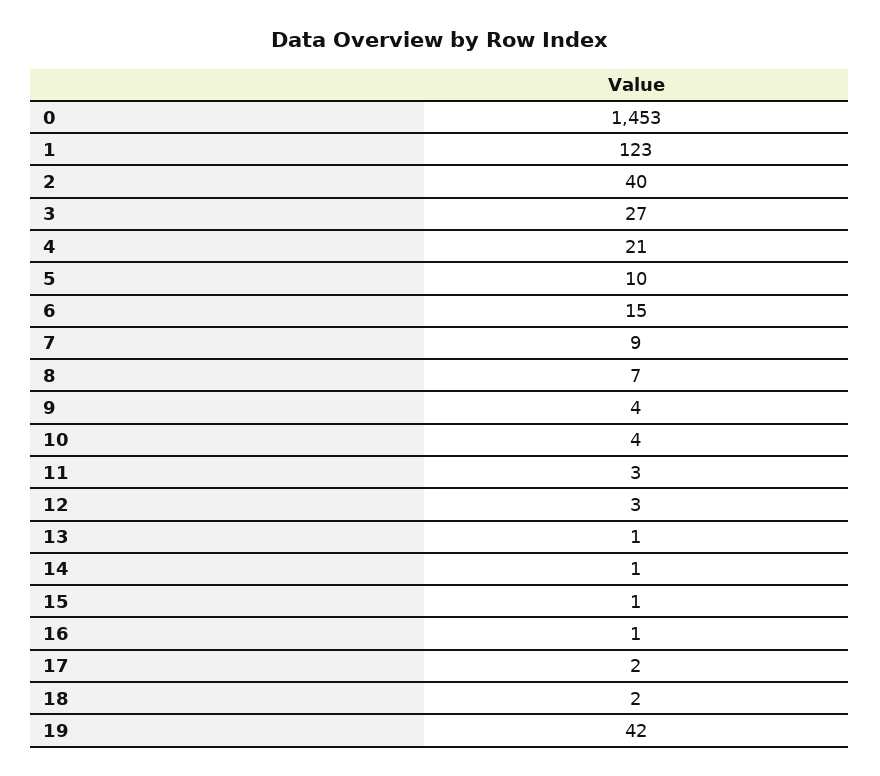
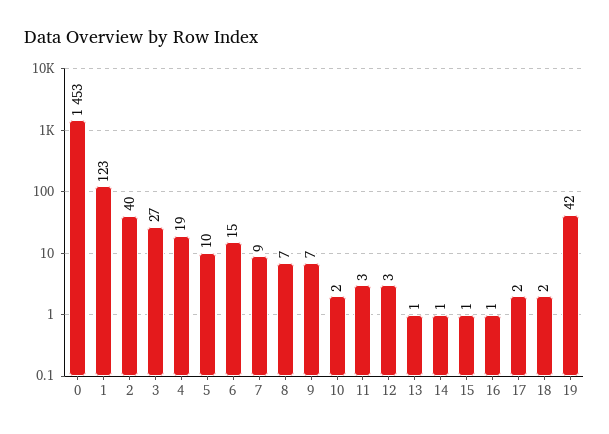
  {
    "0": 1453,
    "1": 123,
    "2": 40,
    "3": 27,
-   "4": 21,
+   "4": 19,
    "5": 10,
    "6": 15,
    "7": 9,
    "8": 7,
-   "9": 4,
+   "9": 7,
-   "10": 4,
+   "10": 2,
    "11": 3,
    "12": 3,
    "13": 1,
    "14": 1,
    "15": 1,
    "16": 1,
    "17": 2,
    "18": 2,
    "19": 42
  }

